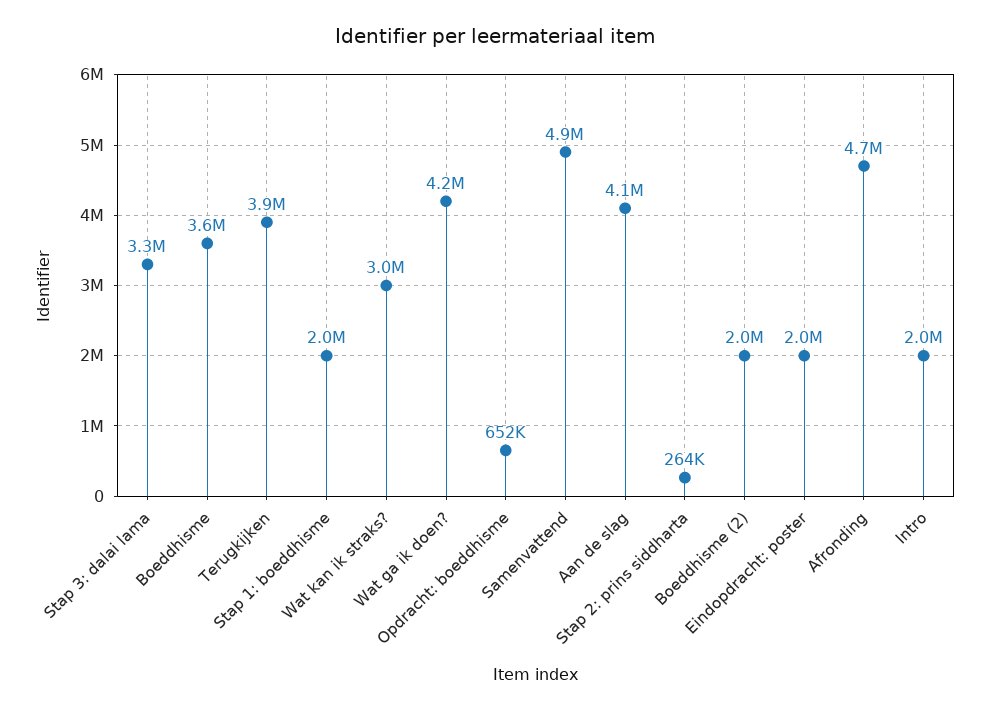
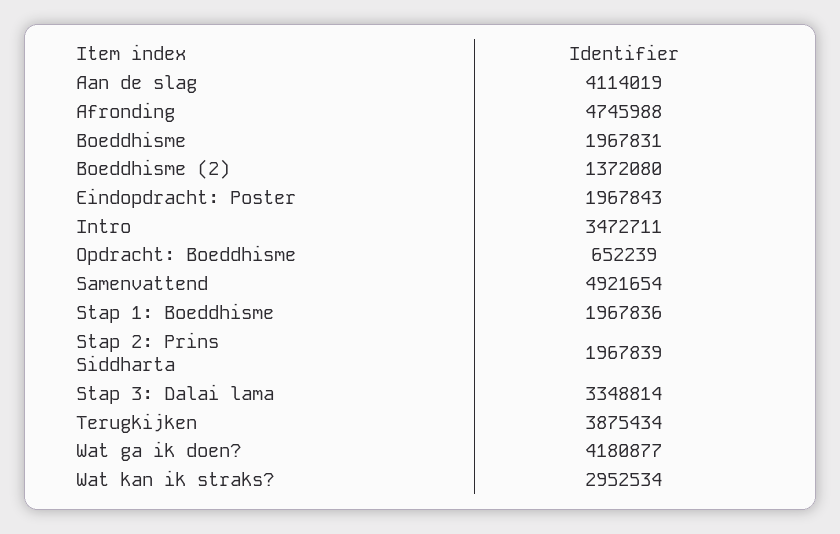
  {
    "Stap 3: dalai lama": 3348814,
-   "Boeddhisme": 3600000,
+   "Boeddhisme": 1967831,
    "Terugkijken": 3875434,
    "Stap 1: boeddhisme": 1967836,
    "Wat kan ik straks?": 2952534,
    "Wat ga ik doen?": 4180877,
    "Opdracht: boeddhisme": 652239,
    "Samenvattend": 4921654,
    "Aan de slag": 4114019,
-   "Stap 2: prins siddharta": 264000,
+   "Stap 2: prins siddharta": 1967839,
-   "Boeddhisme (2)": 2000000,
+   "Boeddhisme (2)": 1372080,
    "Eindopdracht: poster": 1967843,
    "Afronding": 4745988,
-   "Intro": 2000000
+   "Intro": 3472711
  }

